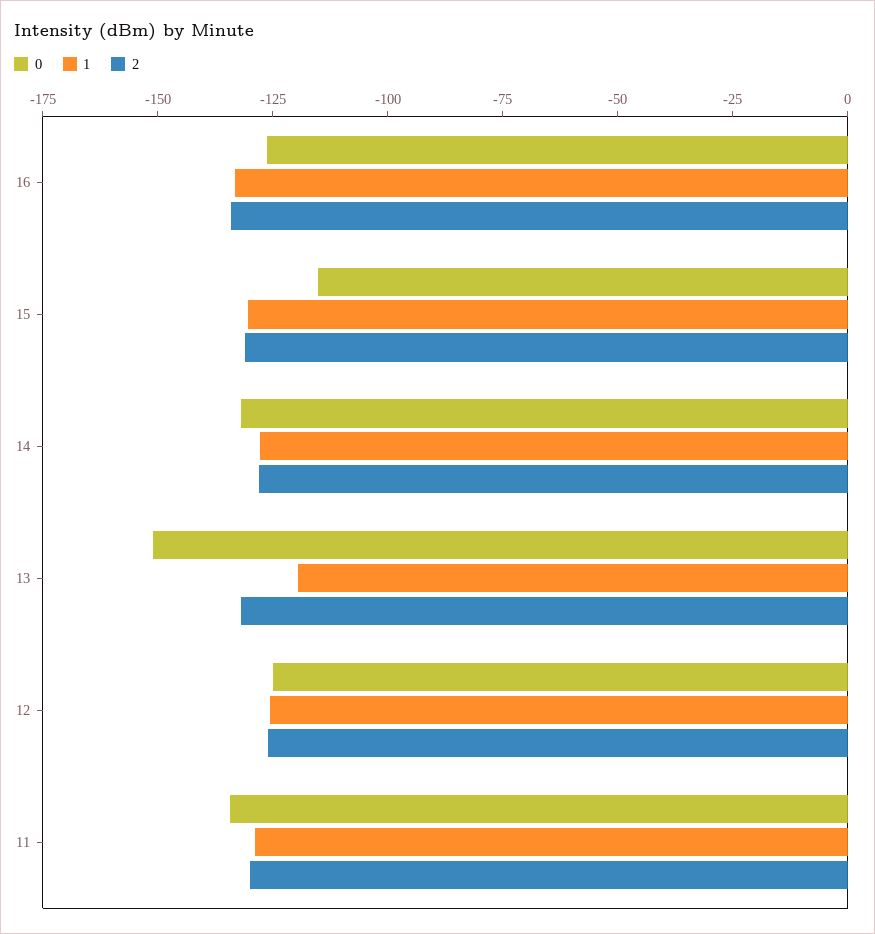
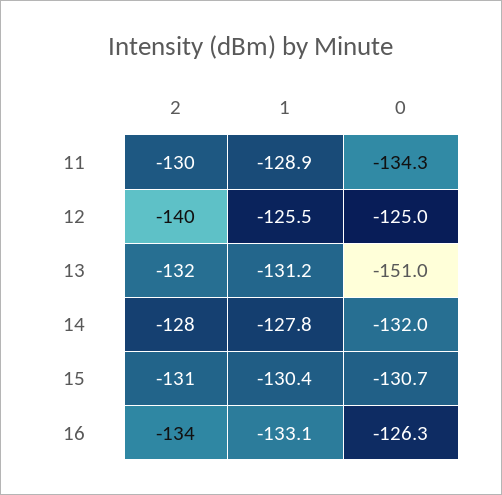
  {
    "0": {
      "16": -126.3,
-     "15": -115,
+     "15": -130.7,
      "14": -132,
      "13": -151,
      "12": -125,
      "11": -134.3
    },
    "1": {
      "16": -133.1,
      "15": -130.4,
      "14": -127.8,
-     "13": -120,
+     "13": -131.2,
      "12": -125.5,
      "11": -128.9
    },
    "2": {
      "16": -134,
      "15": -131,
      "14": -128,
      "13": -132,
-     "12": -125,
+     "12": -140,
      "11": -130
    }
  }

